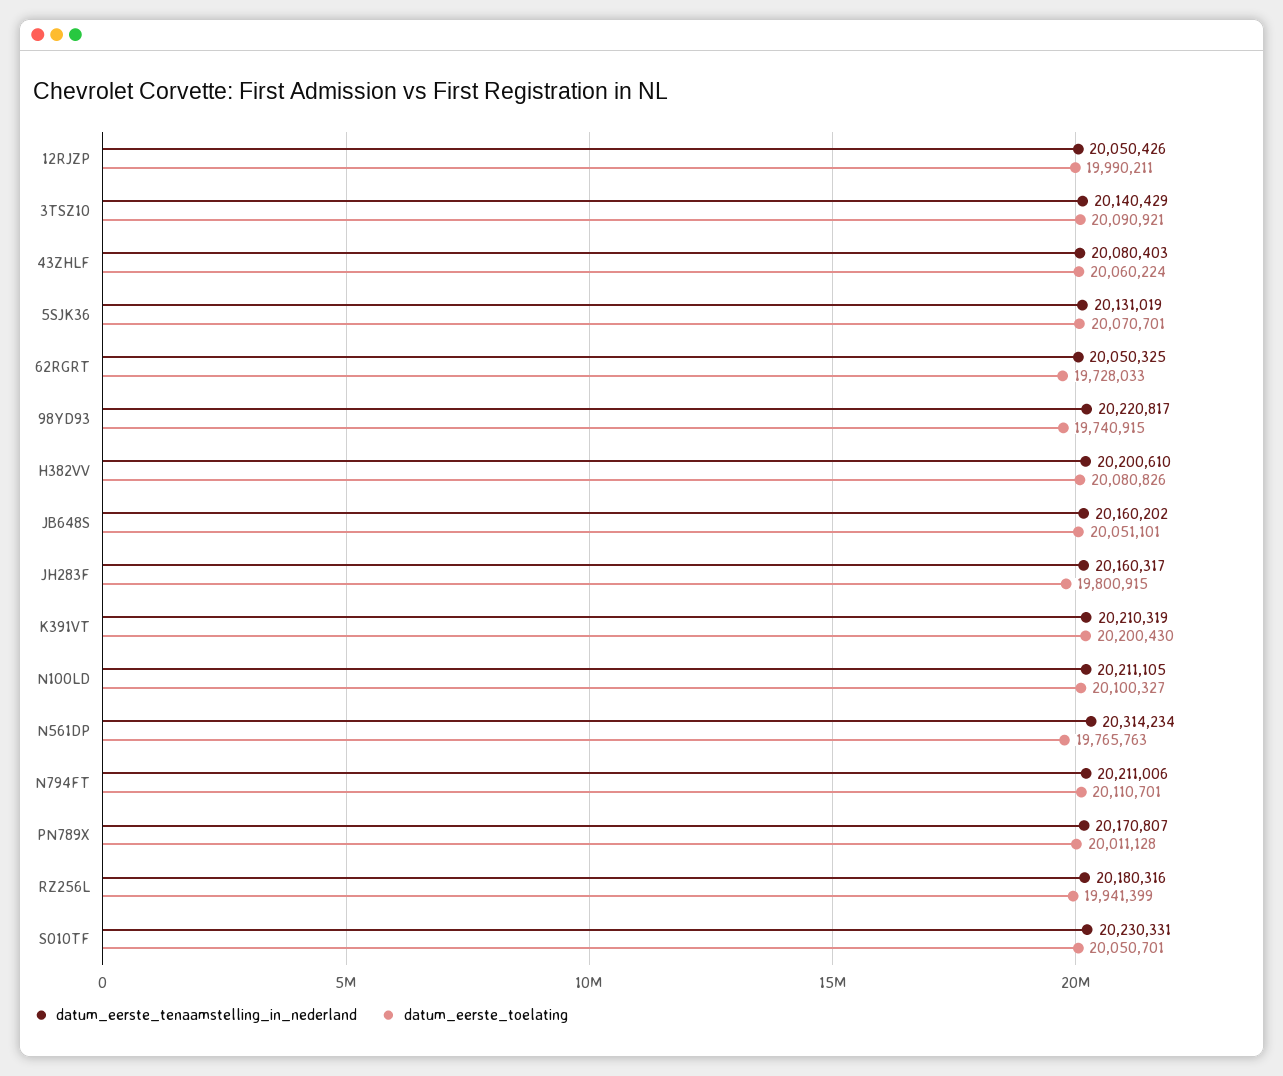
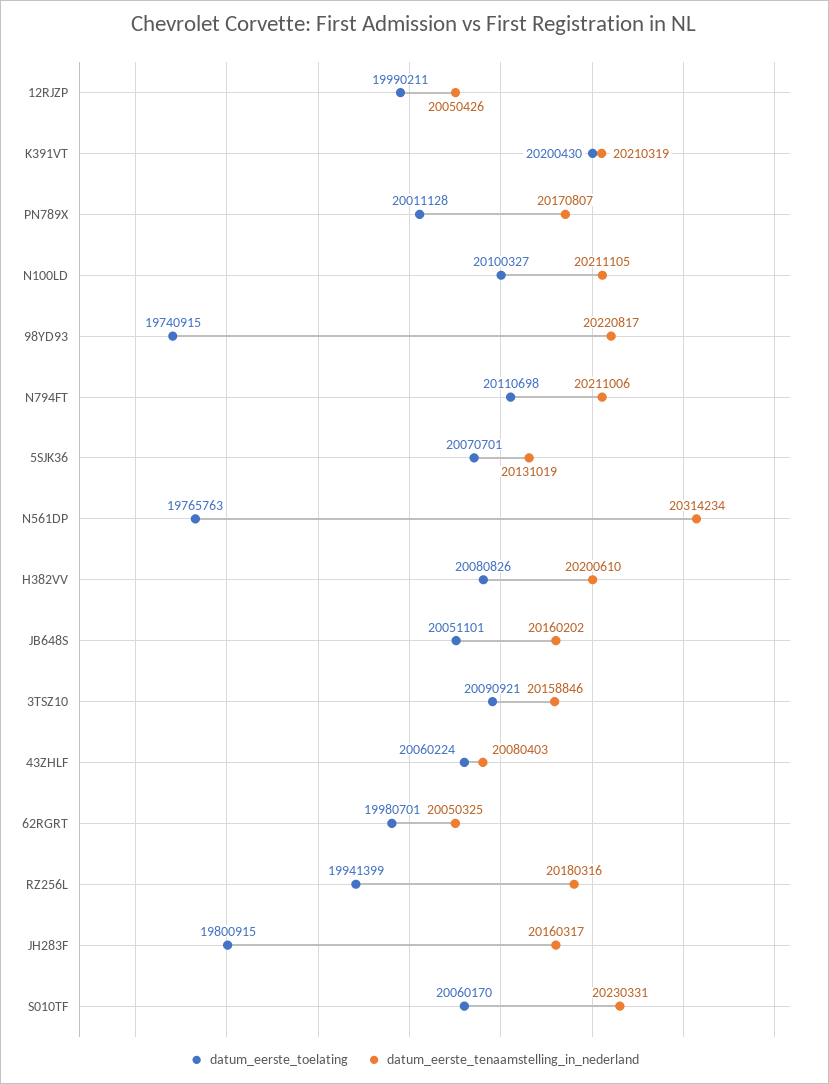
  {
    "datum_eerste_tenaamstelling_in_nederland": {
      "12RJZP": 20050426,
-     "3TSZ10": 20140429,
+     "3TSZ10": 20158846,
      "43ZHLF": 20080403,
      "5SJK36": 20131019,
      "62RGRT": 20050325,
      "98YD93": 20220817,
      "H382VV": 20200610,
      "JB648S": 20160202,
      "JH283F": 20160317,
      "K391VT": 20210319,
      "N100LD": 20211105,
      "N561DP": 20314234,
      "N794FT": 20211006,
      "PN789X": 20170807,
      "RZ256L": 20180316,
      "S010TF": 20230331
    },
    "datum_eerste_toelating": {
      "12RJZP": 19990211,
      "3TSZ10": 20090921,
      "43ZHLF": 20060224,
      "5SJK36": 20070701,
-     "62RGRT": 19728033,
+     "62RGRT": 19980701,
      "98YD93": 19740915,
      "H382VV": 20080826,
      "JB648S": 20051101,
      "JH283F": 19800915,
      "K391VT": 20200430,
      "N100LD": 20100327,
      "N561DP": 19765763,
-     "N794FT": 20110701,
+     "N794FT": 20110698,
      "PN789X": 20011128,
      "RZ256L": 19941399,
-     "S010TF": 20050701
+     "S010TF": 20060170
    }
  }

